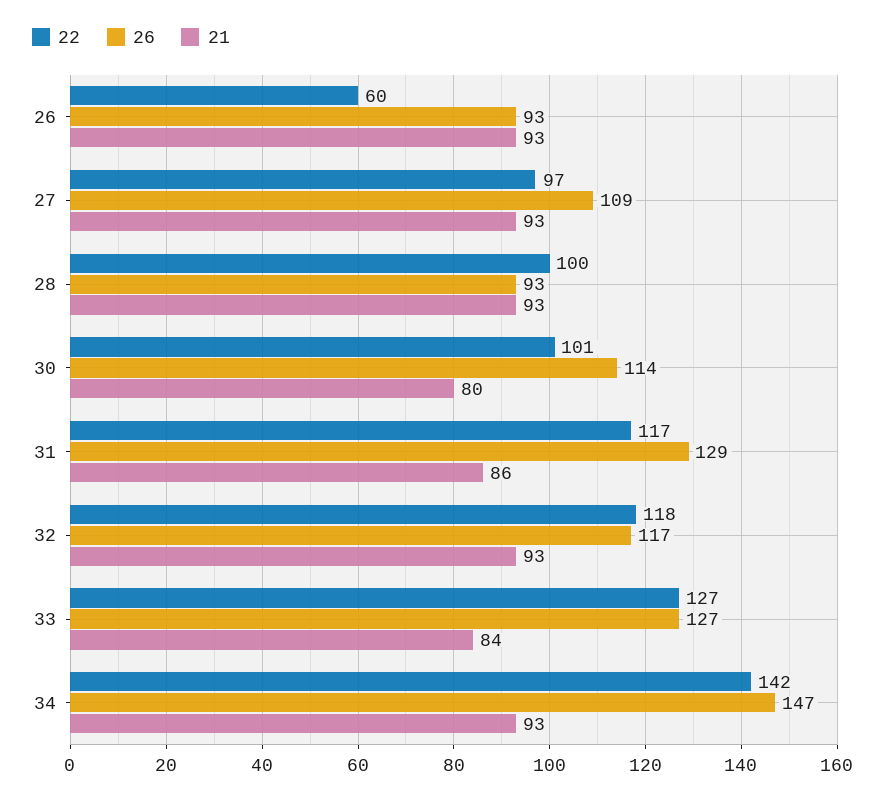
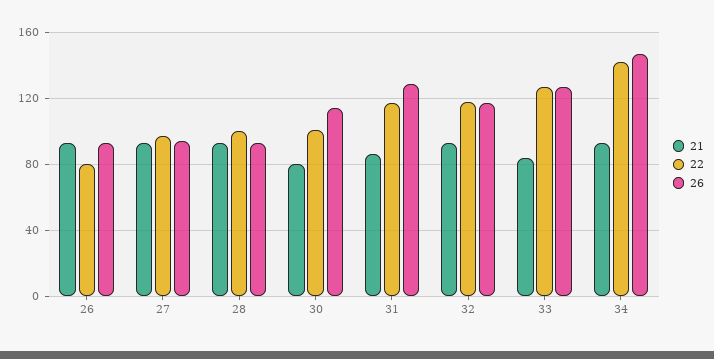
  {
    "22": {
-     "26": 60,
+     "26": 80,
      "27": 97,
      "28": 100,
      "30": 101,
      "31": 117,
      "32": 118,
      "33": 127,
      "34": 142
    },
    "26": {
      "26": 93,
-     "27": 109,
+     "27": 95,
      "28": 93,
      "30": 114,
      "31": 129,
      "32": 117,
      "33": 127,
      "34": 147
    },
    "21": {
      "26": 93,
      "27": 93,
      "28": 93,
      "30": 80,
      "31": 86,
      "32": 93,
      "33": 84,
      "34": 93
    }
  }

